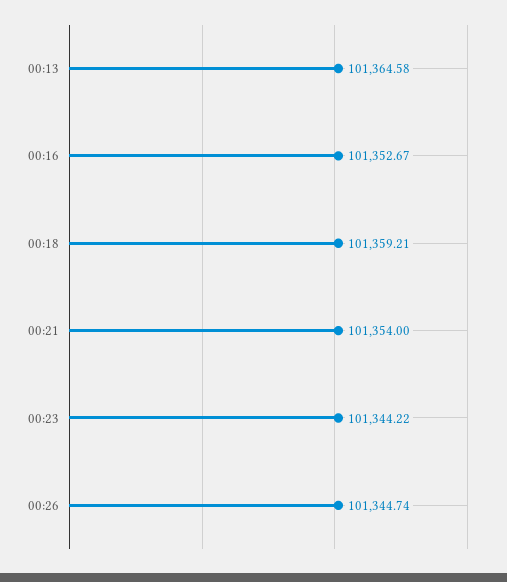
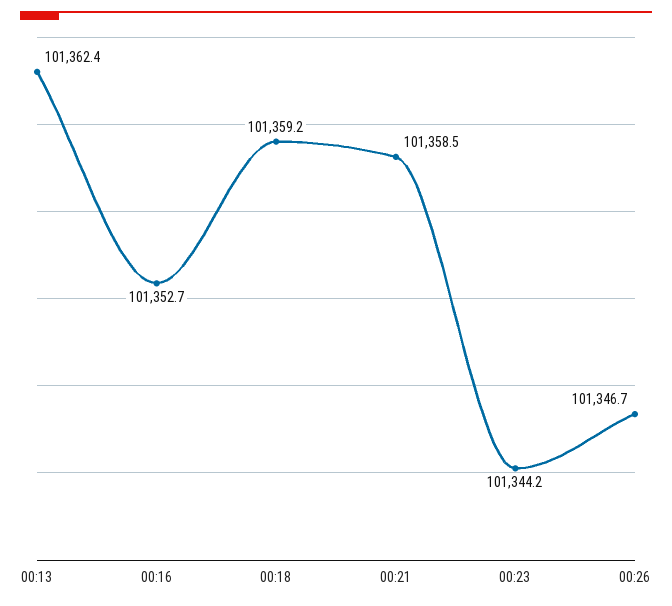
  {
-   "00:13": 101364.58,
+   "00:13": 101362.4,
    "00:16": 101352.67,
    "00:18": 101359.21,
-   "00:21": 101354,
+   "00:21": 101358.5,
    "00:23": 101344.22,
-   "00:26": 101344.74
+   "00:26": 101346.7
  }

